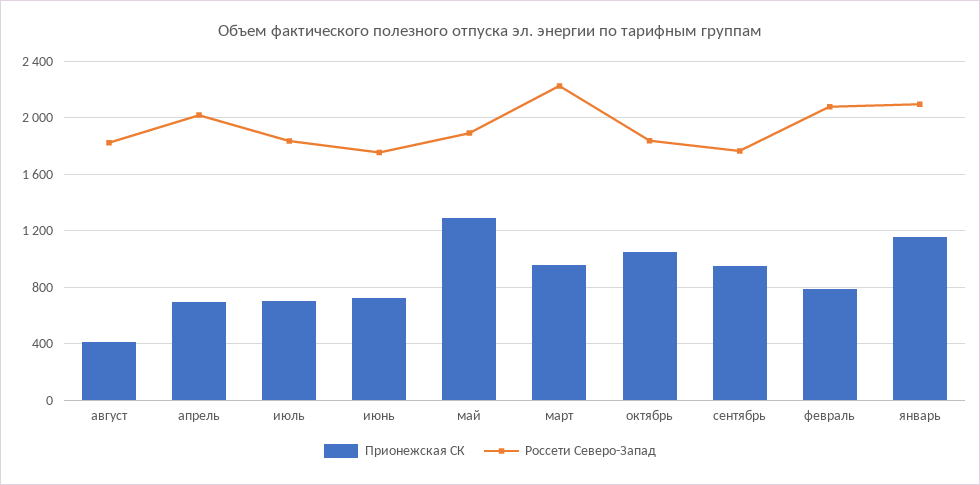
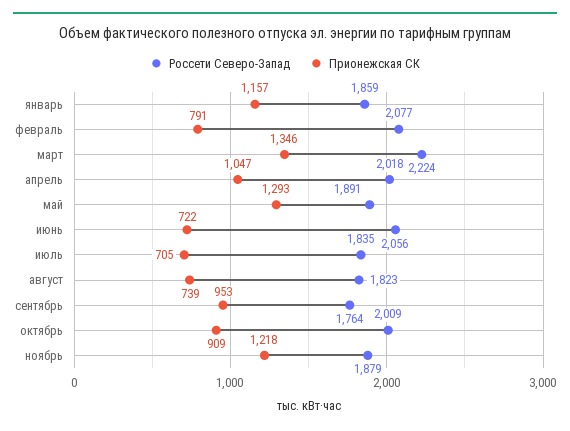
  {
    "Прионежская СК": {
-     "август": 400,
+     "август": 739,
-     "апрель": 700,
+     "апрель": 1047,
      "июль": 705,
      "июнь": 722,
      "май": 1293,
-     "март": 950,
+     "март": 1346,
-     "октябрь": 1050,
+     "октябрь": 909,
      "сентябрь": 953,
      "февраль": 791,
-     "январь": 1157
+     "январь": 1157,
+     "ноябрь": 1218
    },
    "Россети Северо-Запад": {
      "август": 1823,
      "апрель": 2018,
      "июль": 1835,
-     "июнь": 1750,
+     "июнь": 2056,
      "май": 1891,
      "март": 2224,
-     "октябрь": 1850,
+     "октябрь": 2009,
      "сентябрь": 1764,
      "февраль": 2077,
-     "январь": 2100
+     "январь": 1859,
+     "ноябрь": 1879
    }
  }

